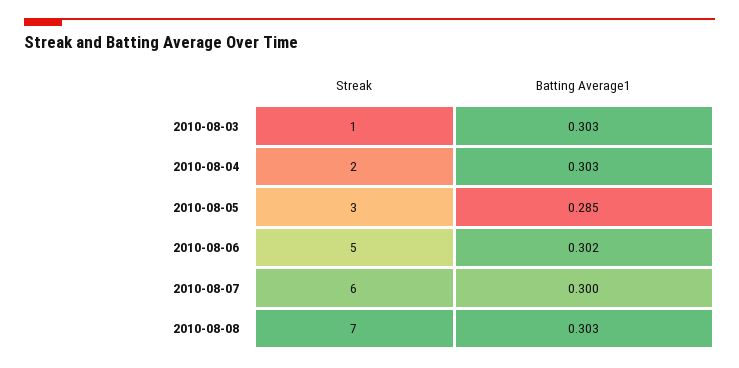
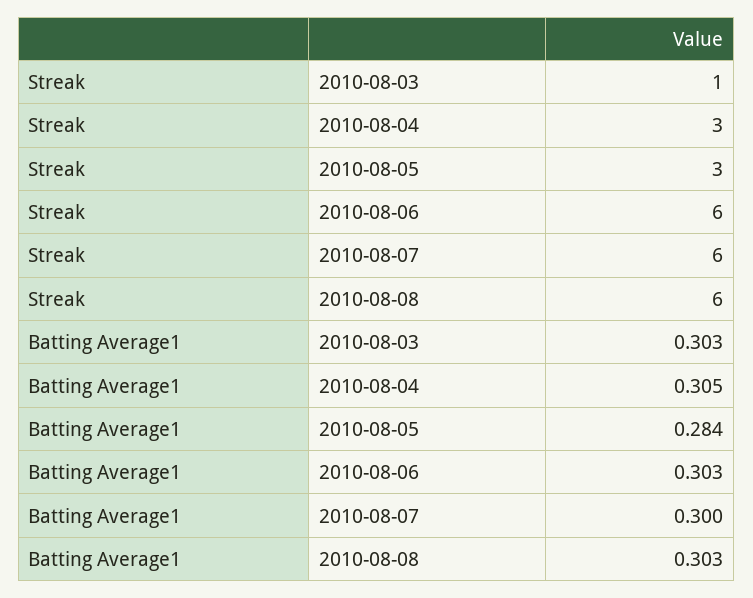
  {
    "Streak": {
      "2010-08-03": 1,
-     "2010-08-04": 2,
+     "2010-08-04": 3,
      "2010-08-05": 3,
-     "2010-08-06": 5,
+     "2010-08-06": 6,
      "2010-08-07": 6,
-     "2010-08-08": 7
+     "2010-08-08": 6
    },
    "Batting Average1": {
      "2010-08-03": 0.303,
-     "2010-08-04": 0.303,
+     "2010-08-04": 0.305,
-     "2010-08-05": 0.285,
+     "2010-08-05": 0.284,
-     "2010-08-06": 0.302,
+     "2010-08-06": 0.303,
      "2010-08-07": 0.3,
      "2010-08-08": 0.303
    }
  }

